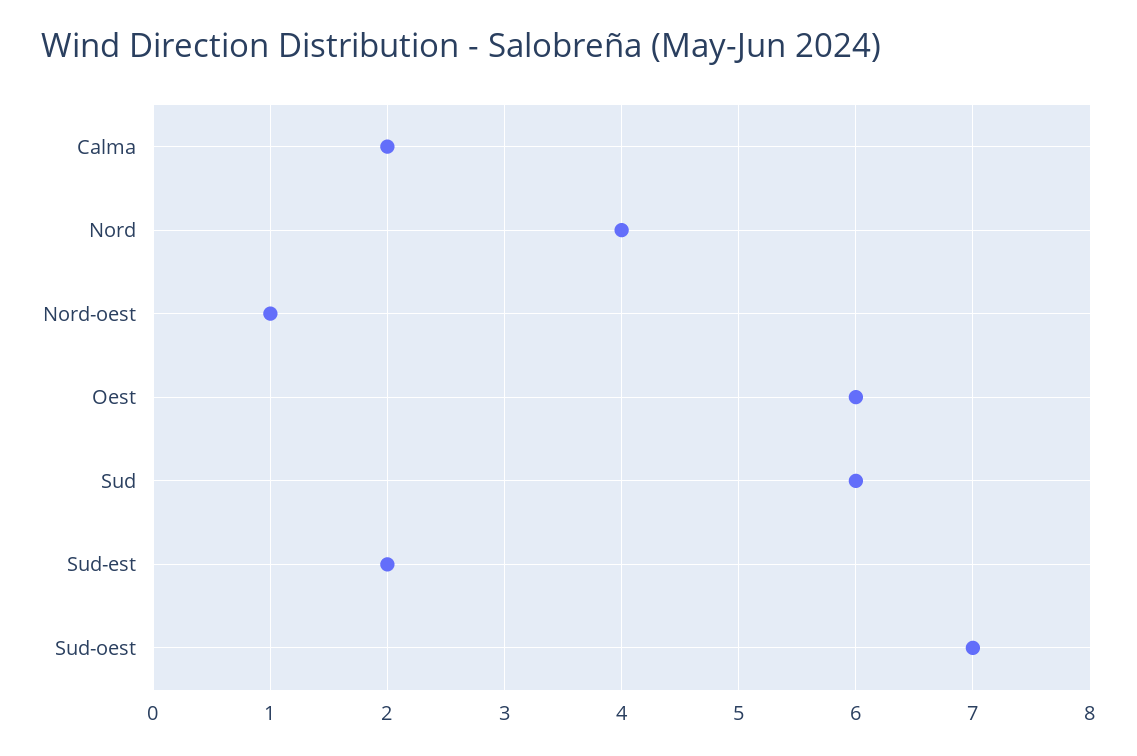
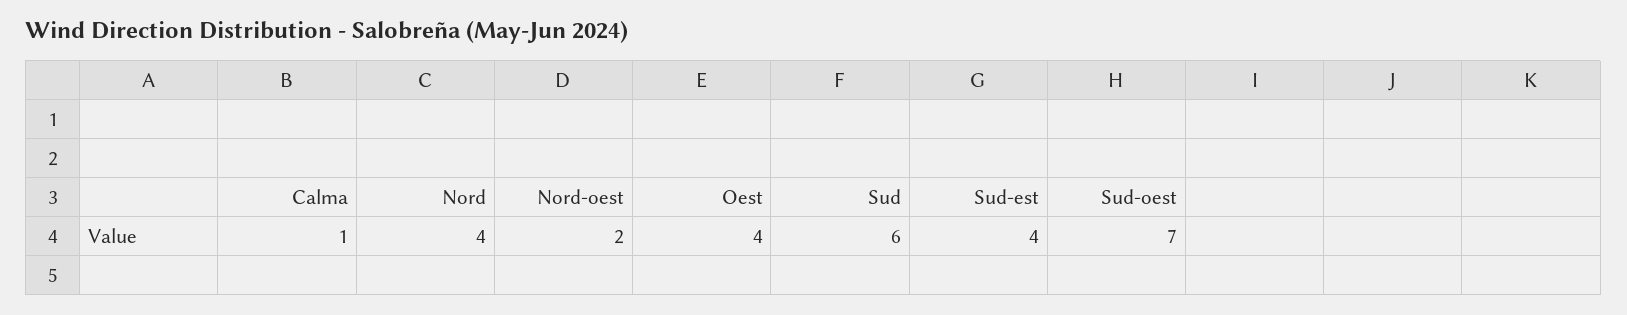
  {
-   "Calma": 2,
+   "Calma": 1,
    "Nord": 4,
-   "Nord-oest": 1,
+   "Nord-oest": 2,
-   "Oest": 6,
+   "Oest": 4,
    "Sud": 6,
-   "Sud-est": 2,
+   "Sud-est": 4,
    "Sud-oest": 7
  }

